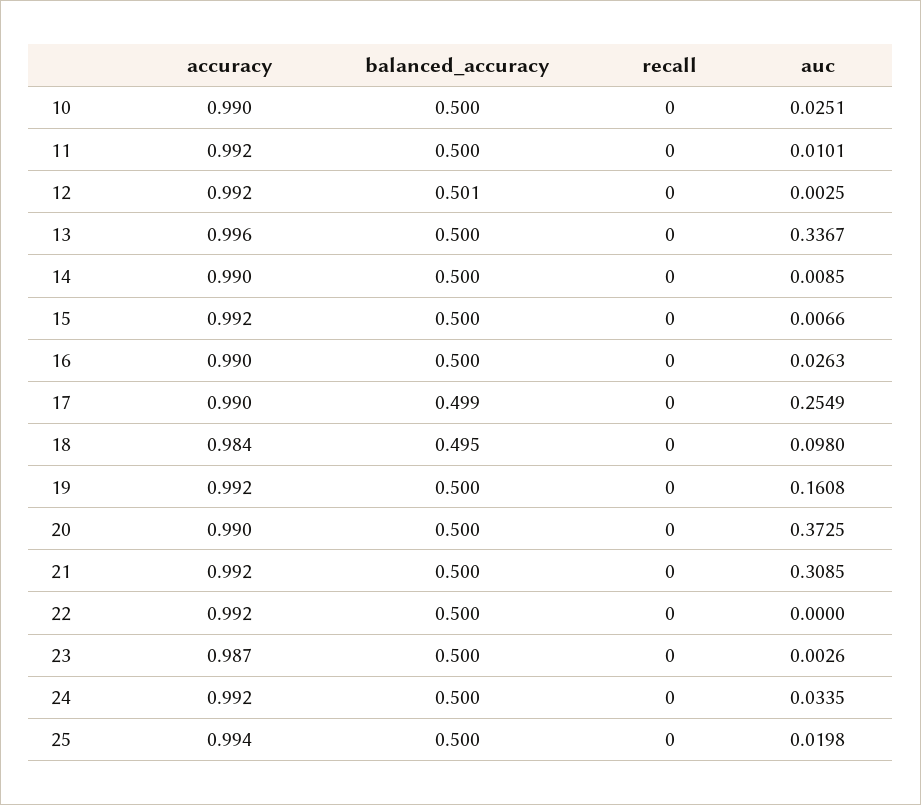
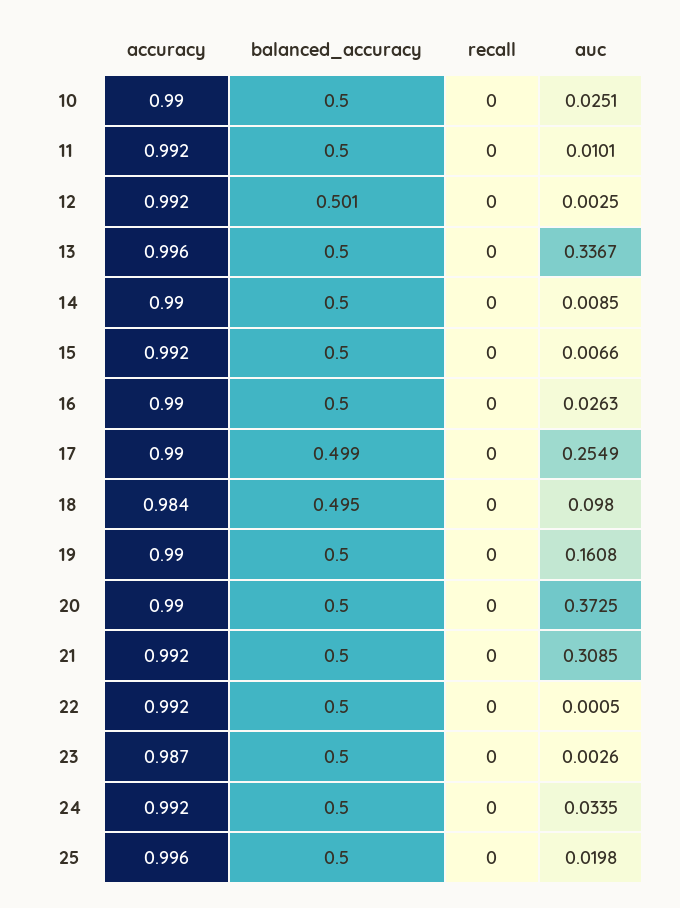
  {
    "accuracy": {
      "10": 0.99,
      "11": 0.992,
      "12": 0.992,
      "13": 0.996,
      "14": 0.99,
      "15": 0.992,
      "16": 0.99,
      "17": 0.99,
      "18": 0.984,
-     "19": 0.992,
+     "19": 0.99,
      "20": 0.99,
      "21": 0.992,
      "22": 0.992,
      "23": 0.987,
      "24": 0.992,
-     "25": 0.994
+     "25": 0.996
    },
    "balanced_accuracy": {
      "10": 0.5,
      "11": 0.5,
      "12": 0.501,
      "13": 0.5,
      "14": 0.5,
      "15": 0.5,
      "16": 0.5,
      "17": 0.499,
      "18": 0.495,
      "19": 0.5,
      "20": 0.5,
      "21": 0.5,
      "22": 0.5,
      "23": 0.5,
      "24": 0.5,
      "25": 0.5
    },
    "recall": {
      "10": 0,
      "11": 0,
      "12": 0,
      "13": 0,
      "14": 0,
      "15": 0,
      "16": 0,
      "17": 0,
      "18": 0,
      "19": 0,
      "20": 0,
      "21": 0,
      "22": 0,
      "23": 0,
      "24": 0,
      "25": 0
    },
    "auc": {
      "10": 0.0251,
      "11": 0.0101,
      "12": 0.0025,
      "13": 0.3367,
      "14": 0.0085,
      "15": 0.0066,
      "16": 0.0263,
      "17": 0.2549,
      "18": 0.098,
      "19": 0.1608,
      "20": 0.3725,
      "21": 0.3085,
-     "22": 0,
+     "22": 0.0005,
      "23": 0.0026,
      "24": 0.0335,
      "25": 0.0198
    }
  }

